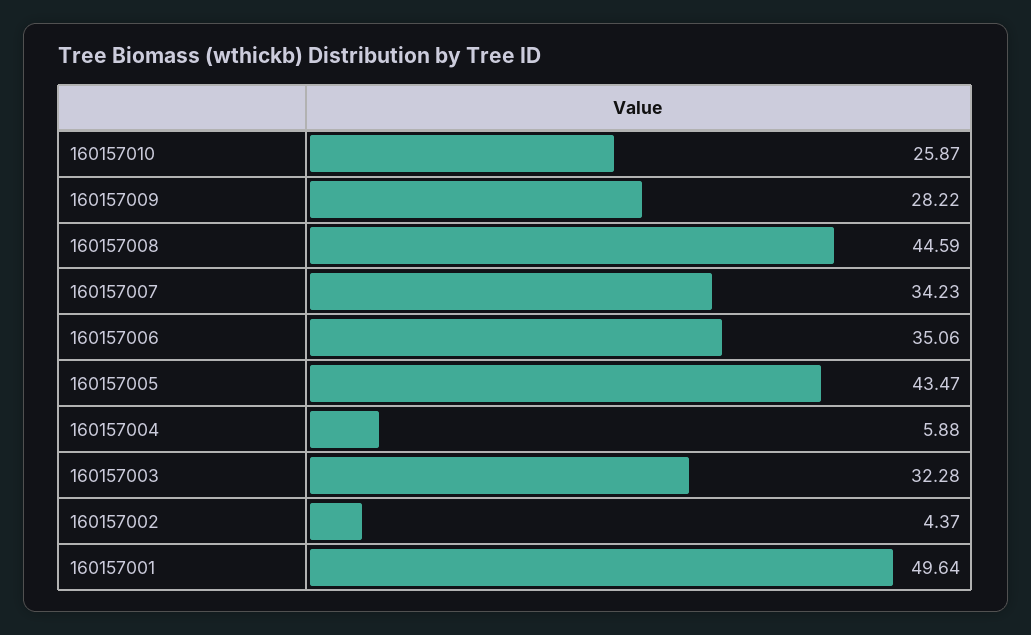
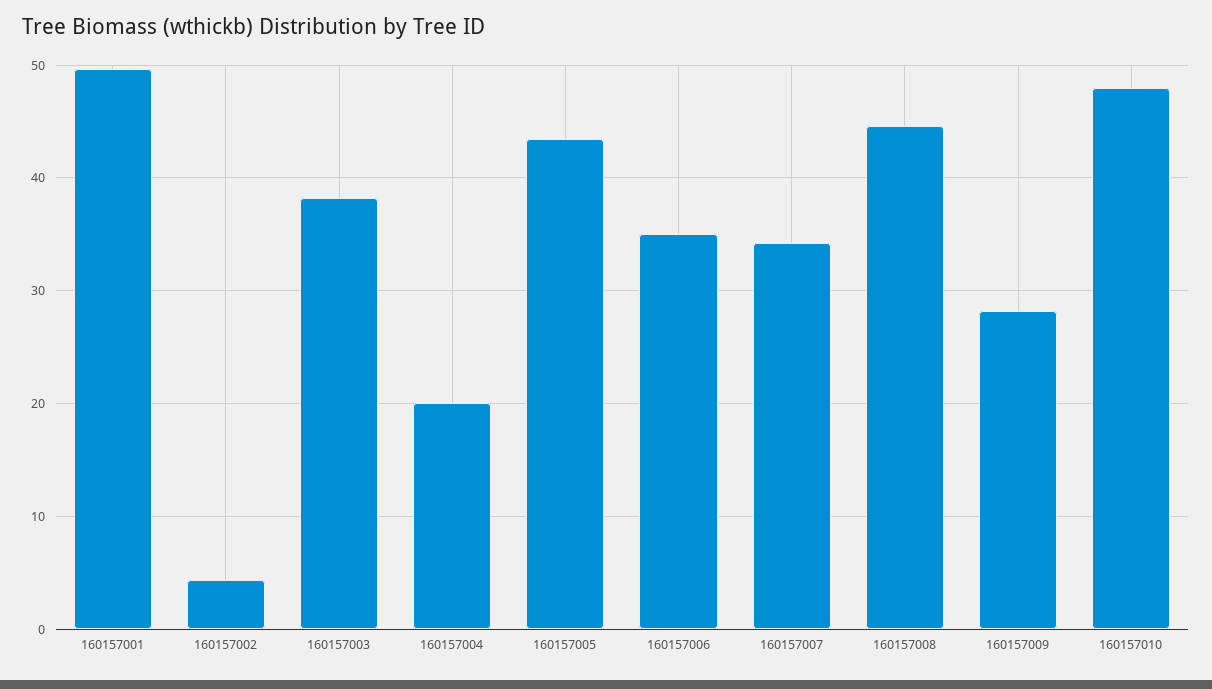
  {
-   "160157010": 25.87,
+   "160157010": 48,
    "160157009": 28.22,
    "160157008": 44.59,
    "160157007": 34.23,
    "160157006": 35.06,
    "160157005": 43.47,
-   "160157004": 5.88,
+   "160157004": 20,
-   "160157003": 32.28,
+   "160157003": 38,
    "160157002": 4.37,
    "160157001": 49.64
  }

